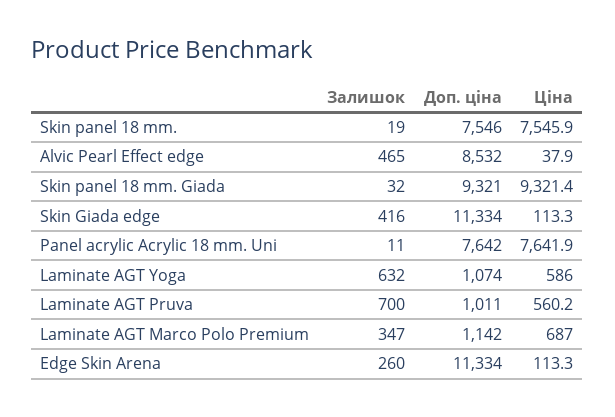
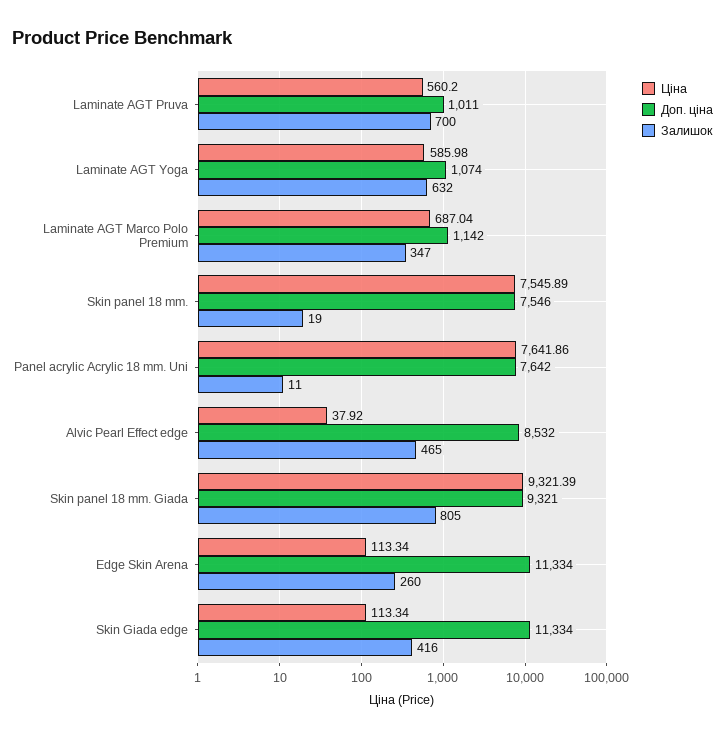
  {
    "Залишок": {
      "Skin panel 18 mm.": 19,
      "Alvic Pearl Effect edge": 465,
-     "Skin panel 18 mm. Giada": 32,
+     "Skin panel 18 mm. Giada": 805,
      "Skin Giada edge": 416,
      "Panel acrylic Acrylic 18 mm. Uni": 11,
      "Laminate AGT Yoga": 632,
      "Laminate AGT Pruva": 700,
      "Laminate AGT Marco Polo Premium": 347,
      "Edge Skin Arena": 260
    },
    "Доп. ціна": {
      "Skin panel 18 mm.": 7546,
      "Alvic Pearl Effect edge": 8532,
      "Skin panel 18 mm. Giada": 9321,
      "Skin Giada edge": 11334,
      "Panel acrylic Acrylic 18 mm. Uni": 7642,
      "Laminate AGT Yoga": 1074,
      "Laminate AGT Pruva": 1011,
      "Laminate AGT Marco Polo Premium": 1142,
      "Edge Skin Arena": 11334
    },
    "Ціна": {
      "Skin panel 18 mm.": 7545.89,
      "Alvic Pearl Effect edge": 37.92,
      "Skin panel 18 mm. Giada": 9321.39,
      "Skin Giada edge": 113.34,
      "Panel acrylic Acrylic 18 mm. Uni": 7641.86,
      "Laminate AGT Yoga": 585.98,
      "Laminate AGT Pruva": 560.2,
      "Laminate AGT Marco Polo Premium": 687.04,
      "Edge Skin Arena": 113.34
    }
  }

